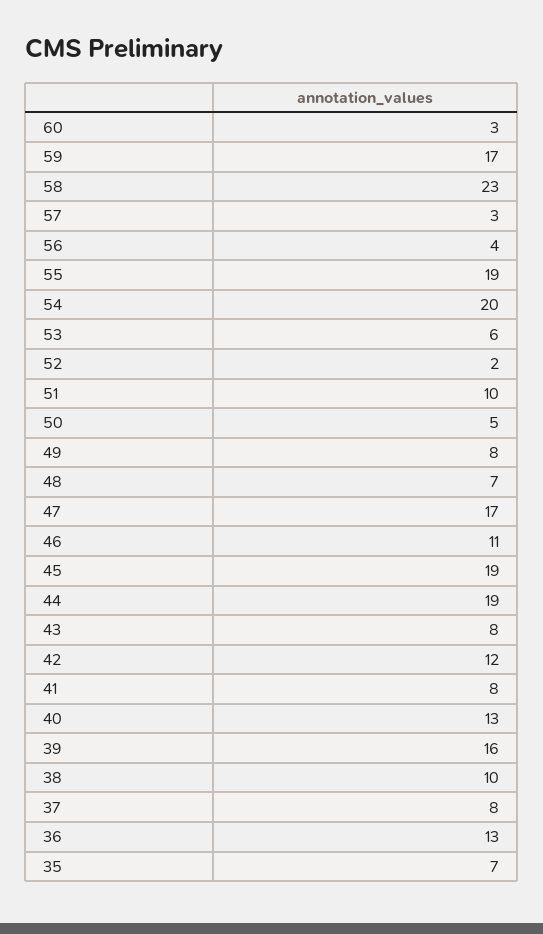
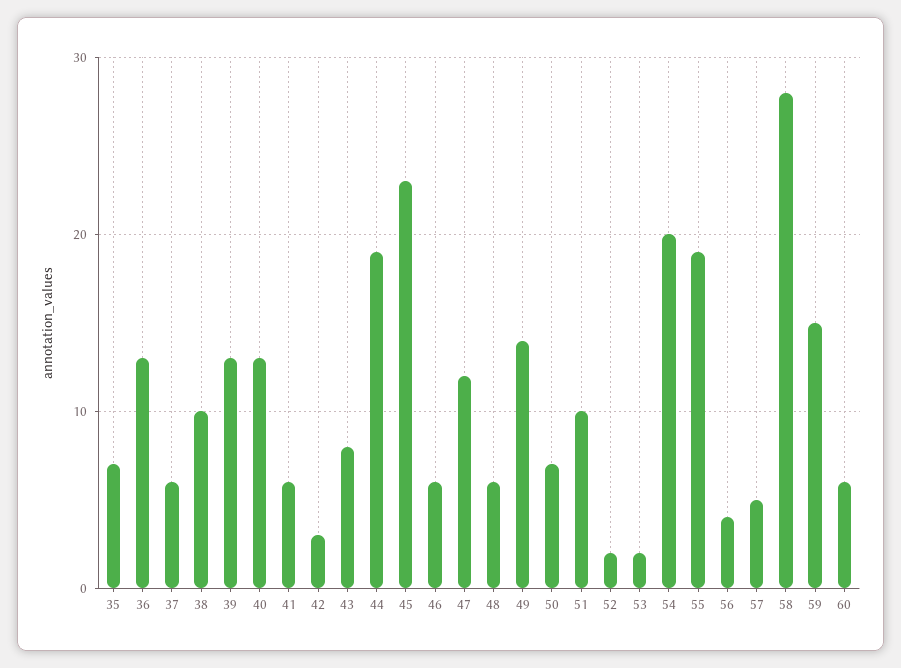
  {
-   "60": 3,
+   "60": 6,
-   "59": 17,
+   "59": 15,
-   "58": 23,
+   "58": 28,
-   "57": 3,
+   "57": 5,
    "56": 4,
    "55": 19,
    "54": 20,
-   "53": 6,
+   "53": 2,
    "52": 2,
    "51": 10,
-   "50": 5,
+   "50": 7,
-   "49": 8,
+   "49": 14,
-   "48": 7,
+   "48": 6,
-   "47": 17,
+   "47": 12,
-   "46": 11,
+   "46": 6,
-   "45": 19,
+   "45": 23,
    "44": 19,
    "43": 8,
-   "42": 12,
+   "42": 3,
-   "41": 8,
+   "41": 6,
    "40": 13,
-   "39": 16,
+   "39": 13,
    "38": 10,
-   "37": 8,
+   "37": 6,
    "36": 13,
    "35": 7
  }

